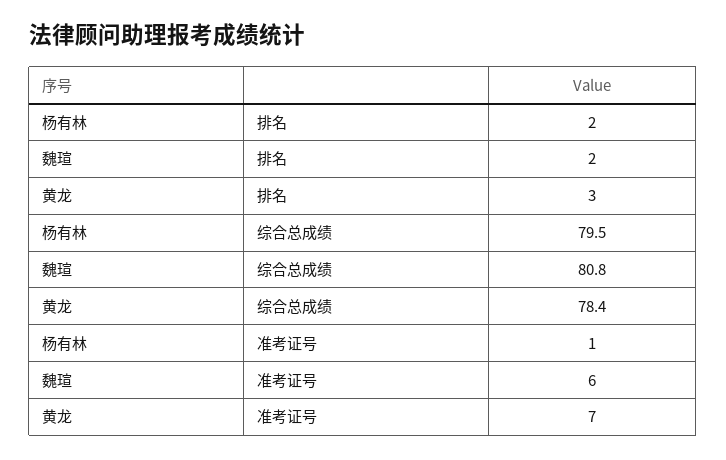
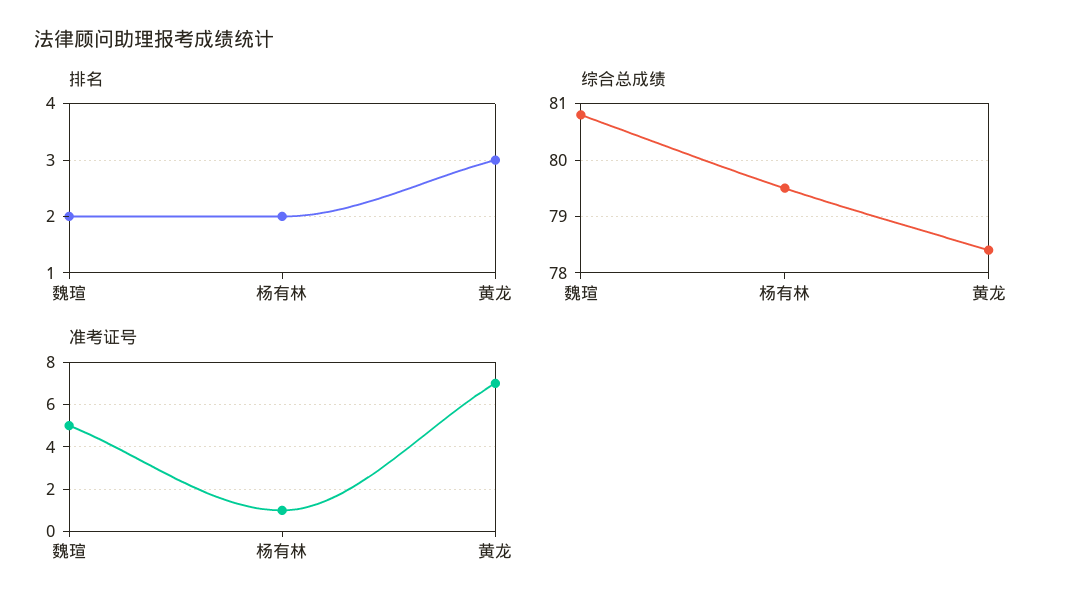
  {
    "排名": {
      "杨有林": 2,
      "魏瑄": 2,
      "黄龙": 3
    },
    "综合总成绩": {
      "杨有林": 79.5,
      "魏瑄": 80.8,
      "黄龙": 78.4
    },
    "准考证号": {
      "杨有林": 1,
-     "魏瑄": 6,
+     "魏瑄": 5,
      "黄龙": 7
    }
  }

